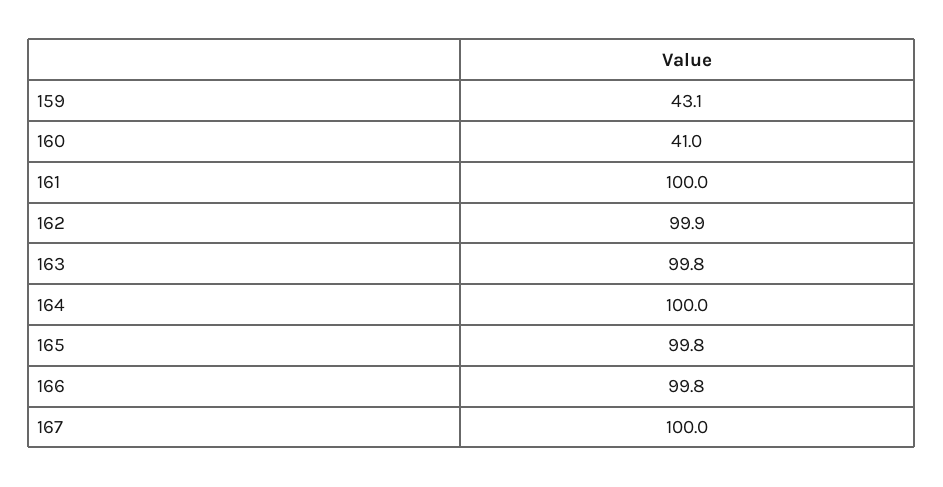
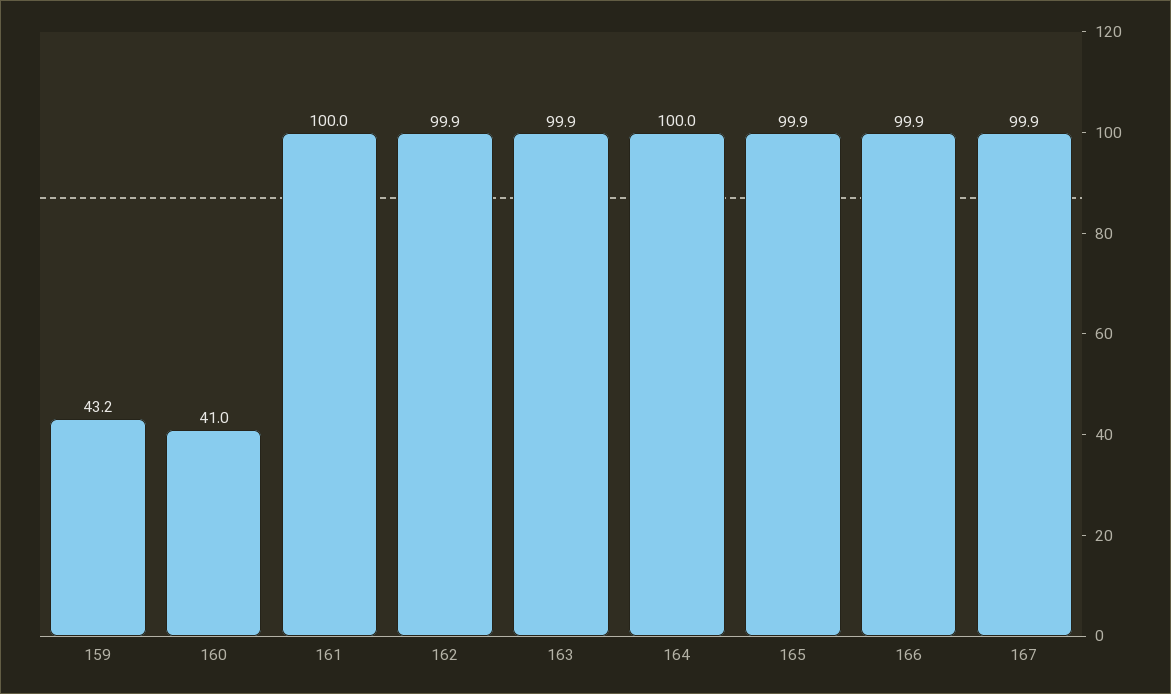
  {
-   "159": 43.1,
+   "159": 43.2,
    "160": 41,
    "161": 100,
    "162": 99.9,
-   "163": 99.8,
+   "163": 99.9,
    "164": 100,
-   "165": 99.8,
+   "165": 99.9,
-   "166": 99.8,
+   "166": 99.9,
-   "167": 100
+   "167": 99.9
  }

